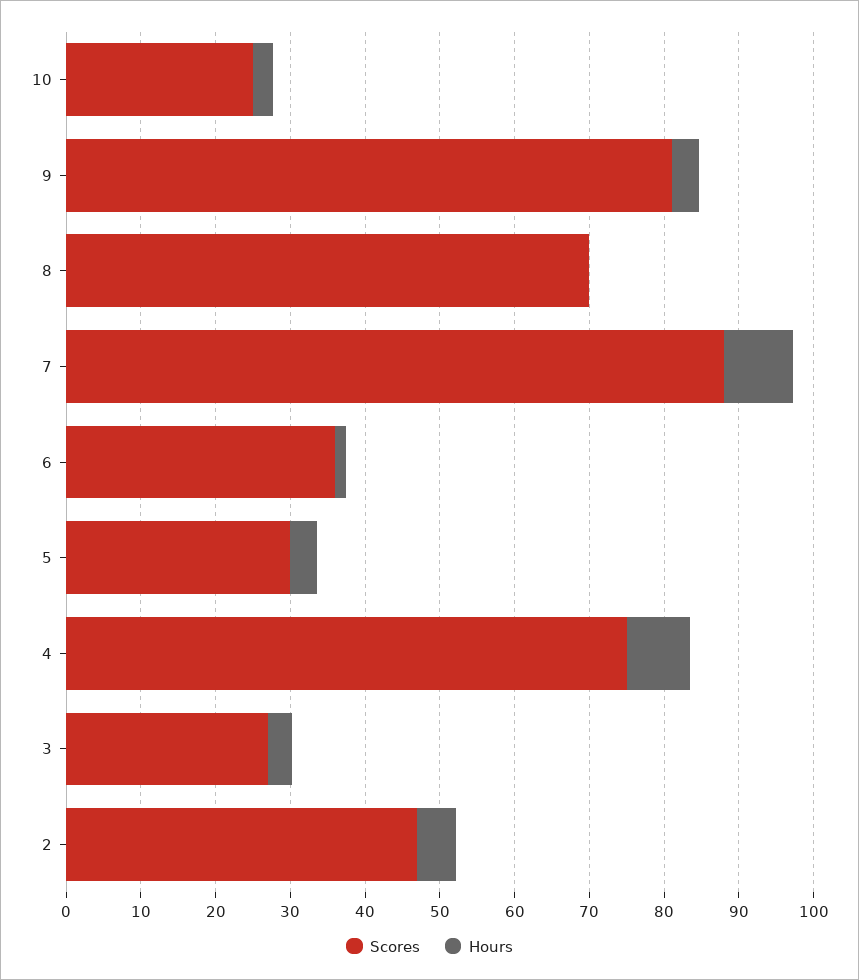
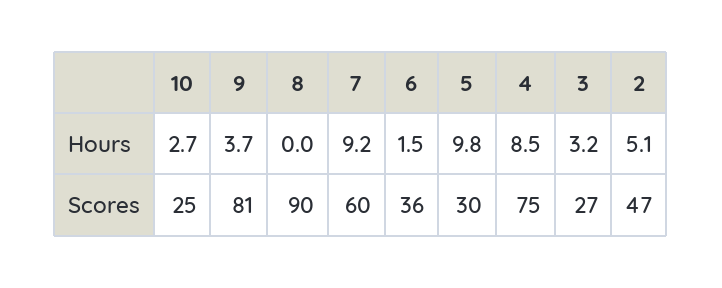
  {
    "Scores": {
      "10": 25,
      "9": 81,
-     "8": 70,
+     "8": 90,
-     "7": 88,
+     "7": 60,
      "6": 36,
      "5": 30,
      "4": 75,
      "3": 27,
      "2": 47
    },
    "Hours": {
      "10": 2.7,
      "9": 3.7,
      "8": 0,
      "7": 9.2,
      "6": 1.5,
-     "5": 4,
+     "5": 9.8,
      "4": 8.5,
      "3": 3.2,
      "2": 5.1
    }
  }

